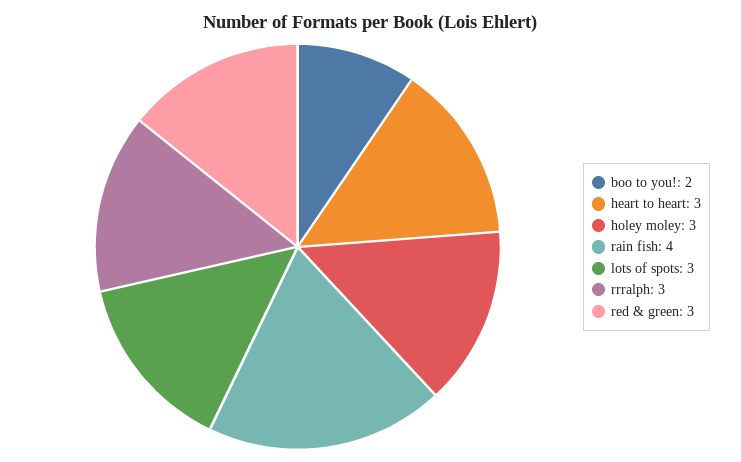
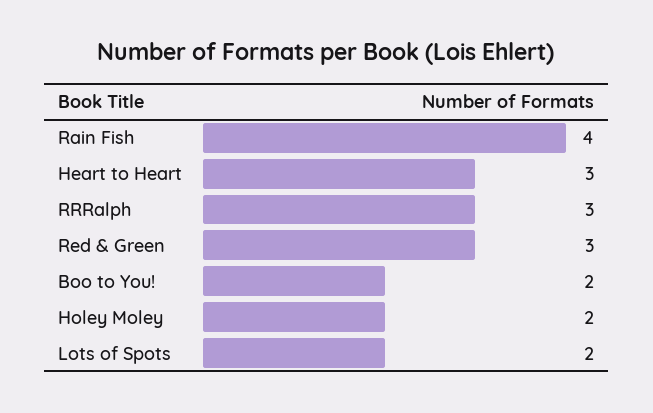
  {
    "boo to you!": 2,
    "heart to heart": 3,
-   "holey moley": 3,
+   "holey moley": 2,
    "rain fish": 4,
-   "lots of spots": 3,
+   "lots of spots": 2,
    "rrralph": 3,
    "red & green": 3
  }

